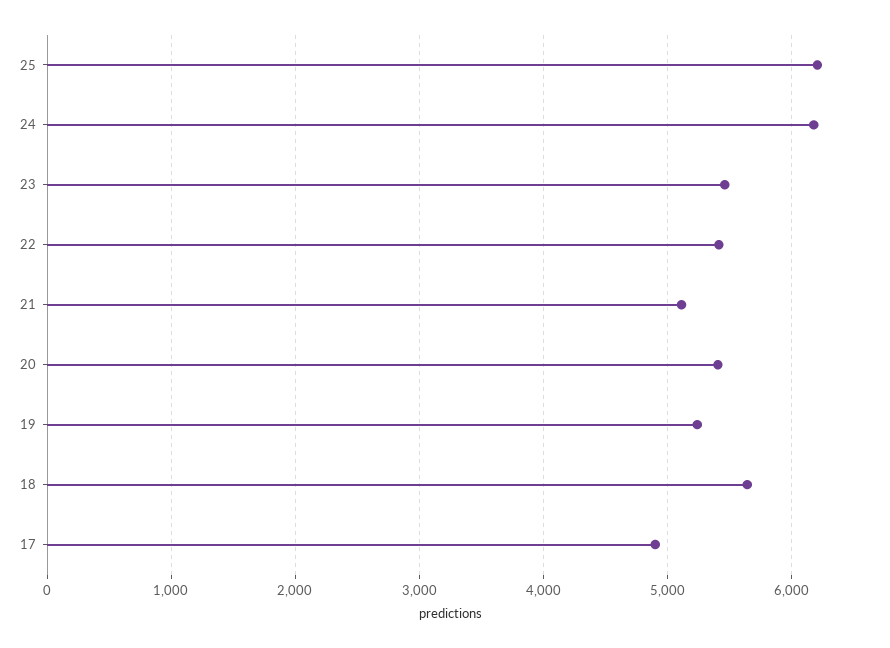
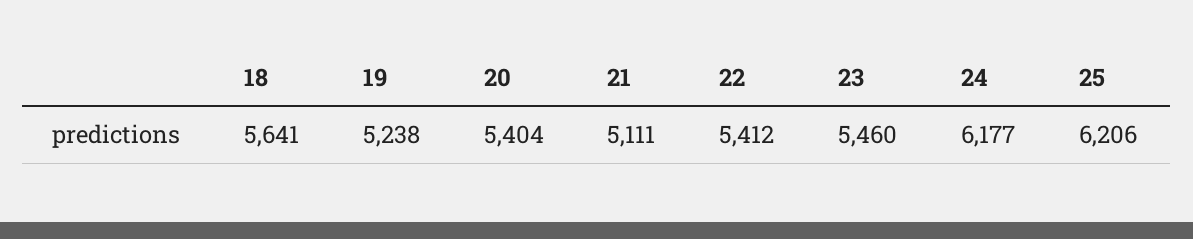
  {
    "25": 6206,
    "24": 6177,
    "23": 5460,
    "22": 5412,
    "21": 5111,
    "20": 5404,
    "19": 5238,
-   "18": 5641,
+   "18": 5641
-   "17": 4900
  }

